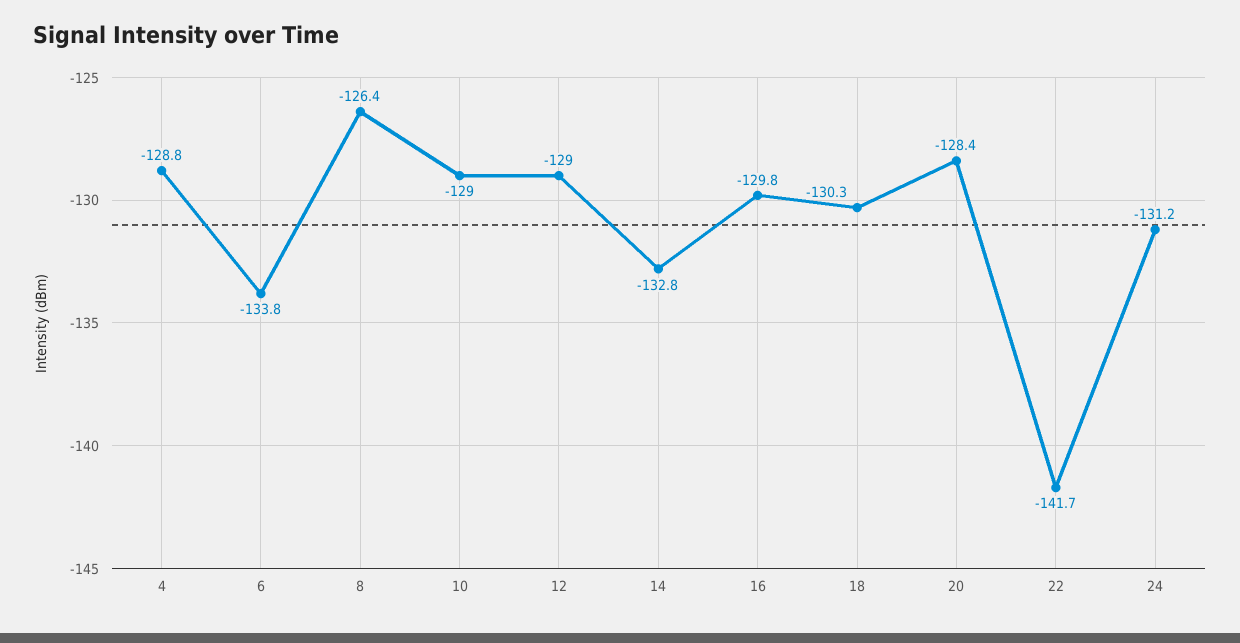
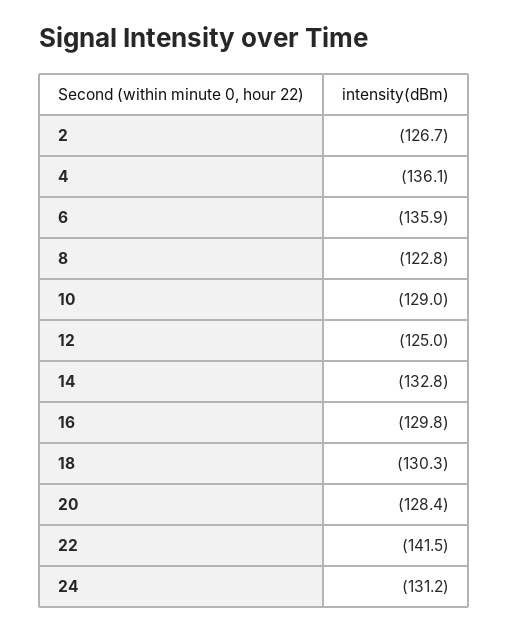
  {
-   "4": -128.8,
+   "4": -136.1,
-   "6": -133.8,
+   "6": -135.9,
-   "8": -126.4,
+   "8": -122.8,
    "10": -129,
-   "12": -129,
+   "12": -125,
    "14": -132.8,
    "16": -129.8,
    "18": -130.3,
    "20": -128.4,
-   "22": -141.7,
+   "22": -141.5,
-   "24": -131.2
+   "24": -131.2,
+   "2": -126.7
  }

